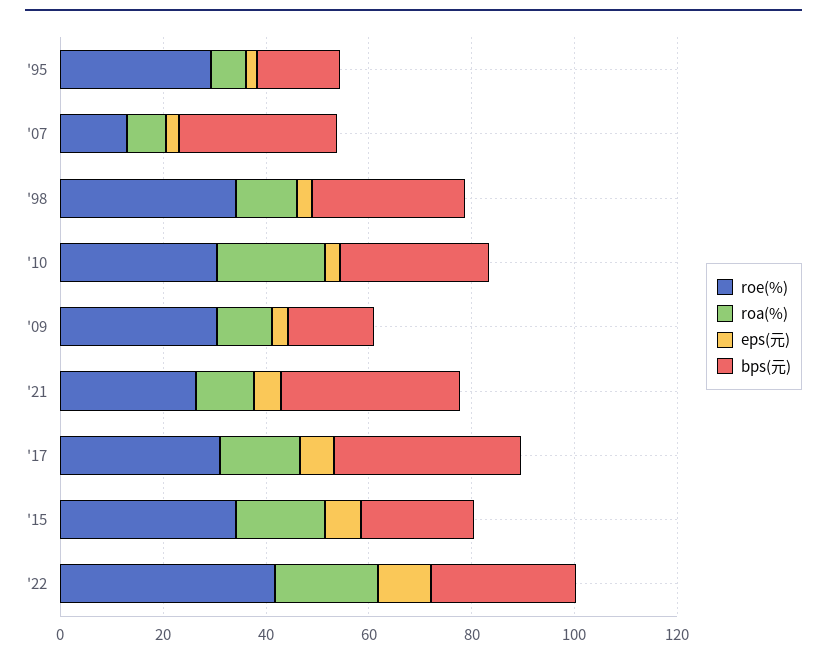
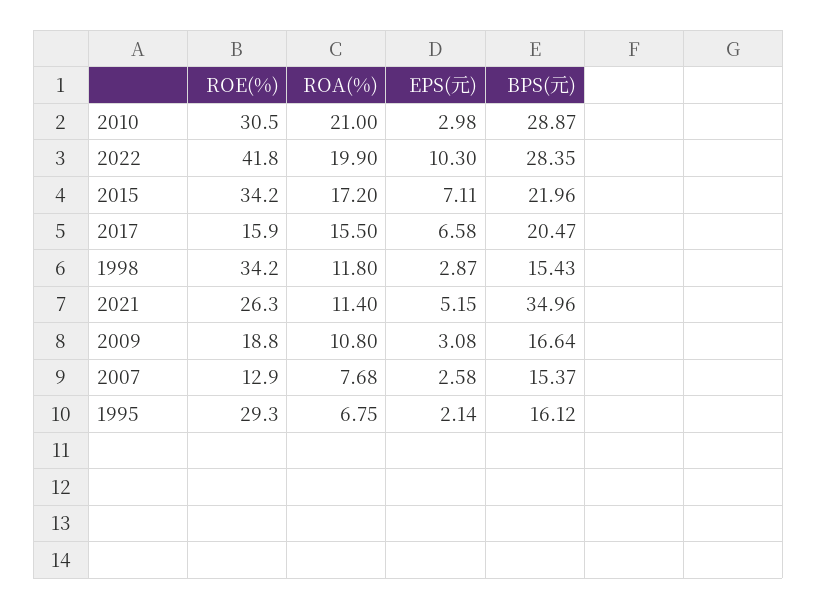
  {
    "roe(%)": {
      "'95": 29.3,
      "'07": 12.9,
      "'98": 34.2,
      "'10": 30.5,
-     "'09": 30,
+     "'09": 18.8,
      "'21": 26.3,
-     "'17": 30,
+     "'17": 15.9,
      "'15": 34.2,
      "'22": 41.8
    },
    "roa(%)": {
      "'95": 6.75,
      "'07": 7.68,
      "'98": 11.8,
      "'10": 21,
      "'09": 10.8,
      "'21": 11.4,
      "'17": 15.5,
      "'15": 17.2,
      "'22": 19.9
    },
    "eps(元)": {
      "'95": 2.14,
      "'07": 2.58,
      "'98": 2.87,
      "'10": 2.98,
      "'09": 3.08,
      "'21": 5.15,
      "'17": 6.58,
      "'15": 7.11,
      "'22": 10.3
    },
    "bps(元)": {
      "'95": 16.12,
-     "'07": 30,
+     "'07": 15.37,
-     "'98": 30,
+     "'98": 15.43,
      "'10": 28.87,
      "'09": 16.64,
      "'21": 34.96,
-     "'17": 35,
+     "'17": 20.47,
      "'15": 21.96,
      "'22": 28.35
    }
  }

